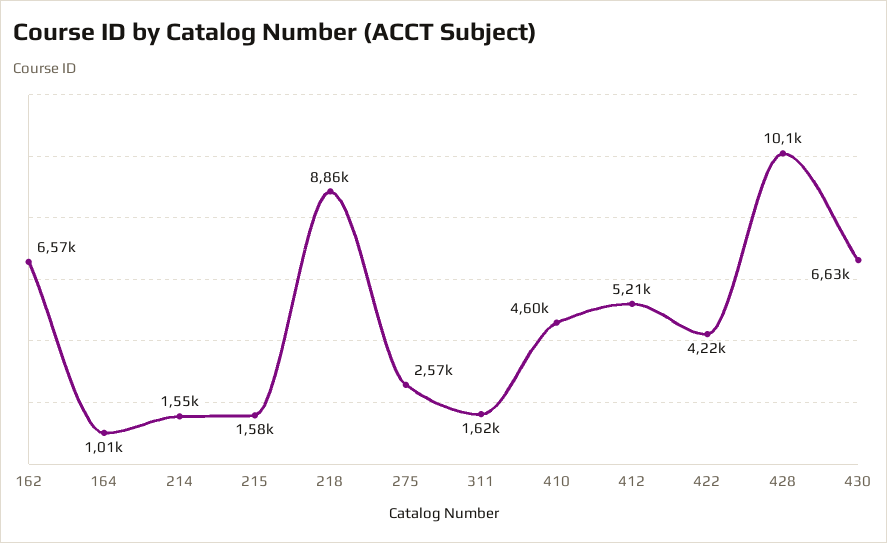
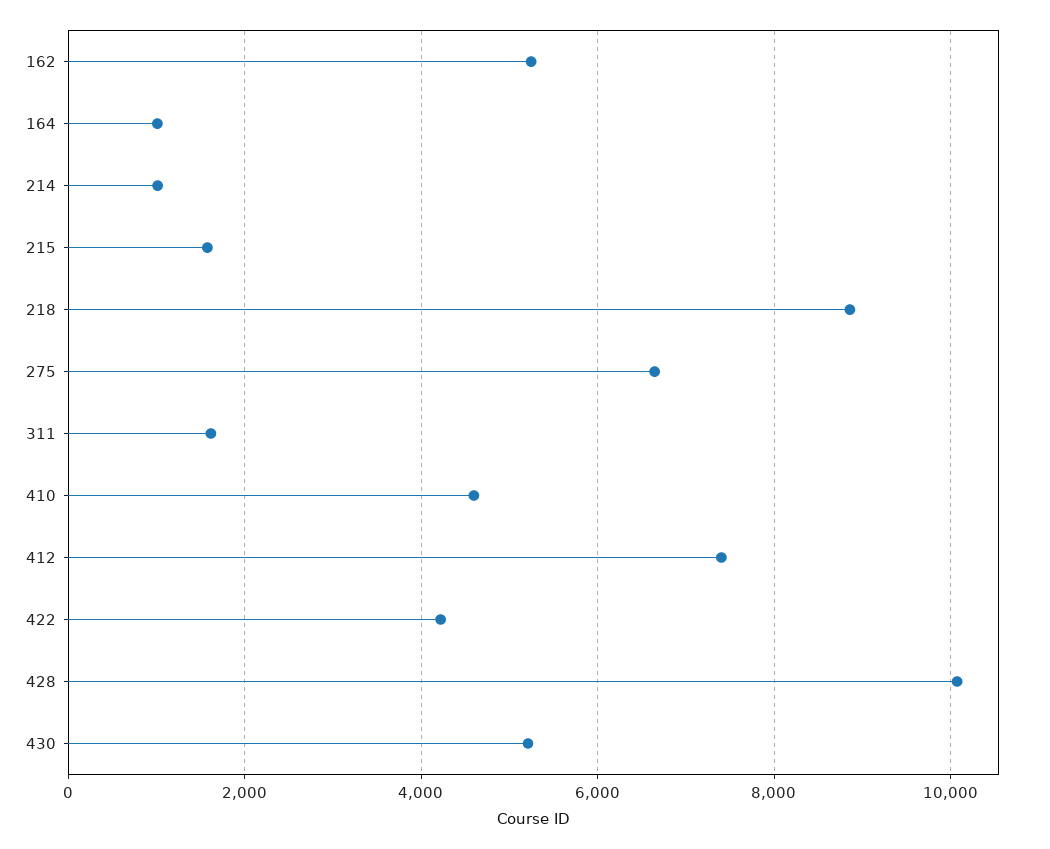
  {
-   "162": 6570,
+   "162": 5200,
    "164": 1010,
-   "214": 1550,
+   "214": 1000,
    "215": 1580,
    "218": 8860,
-   "275": 2570,
+   "275": 6600,
    "311": 1620,
    "410": 4600,
-   "412": 5210,
+   "412": 7400,
    "422": 4220,
    "428": 10100,
-   "430": 6630
+   "430": 5200
  }

